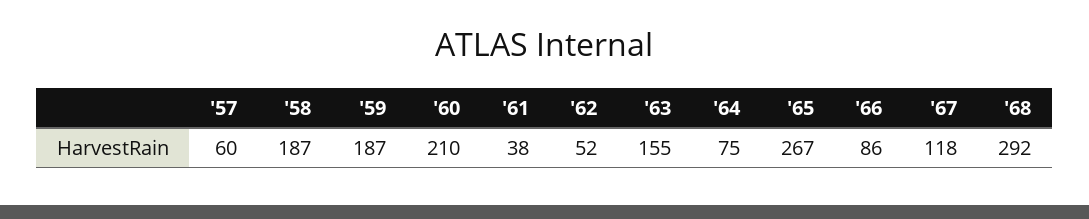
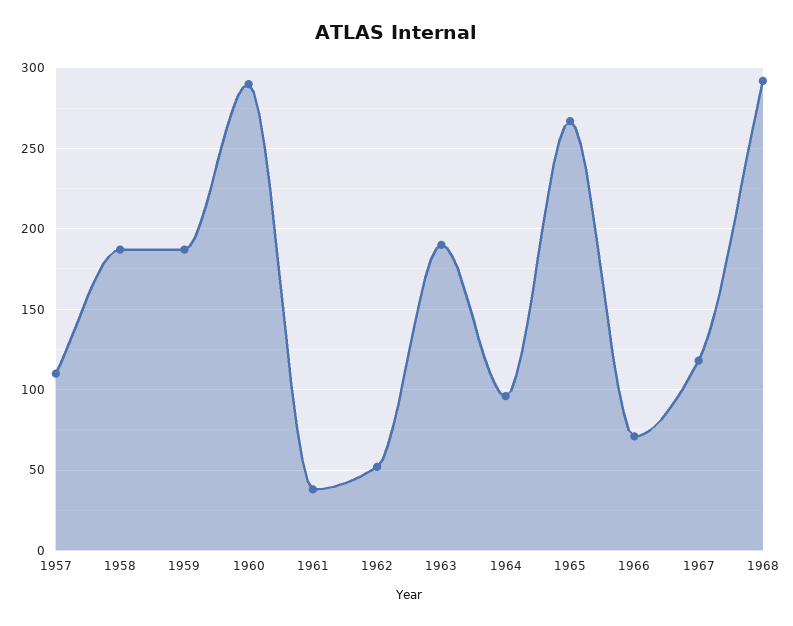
  {
-   "'57": 60,
+   "'57": 110,
    "'58": 187,
    "'59": 187,
-   "'60": 210,
+   "'60": 290,
    "'61": 38,
    "'62": 52,
-   "'63": 155,
+   "'63": 190,
-   "'64": 75,
+   "'64": 95,
    "'65": 267,
-   "'66": 86,
+   "'66": 70,
    "'67": 118,
    "'68": 292
  }

